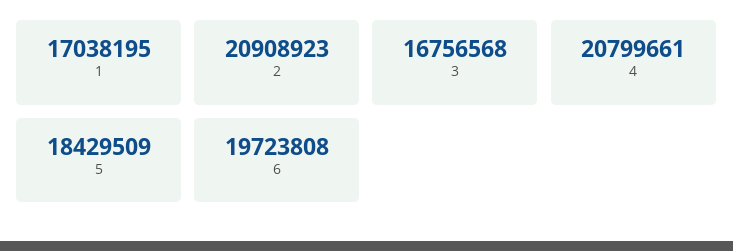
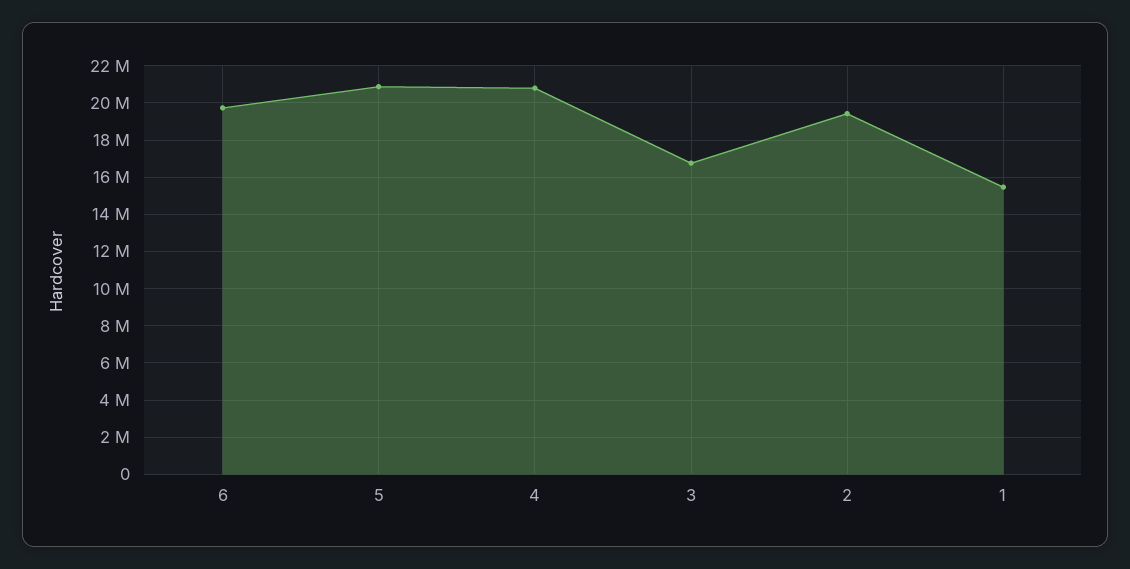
  {
-   "1": 17038195,
+   "1": 15500000,
-   "2": 20908923,
+   "2": 19500000,
    "3": 16756568,
    "4": 20799661,
-   "5": 18429509,
+   "5": 21000000,
    "6": 19723808
  }

